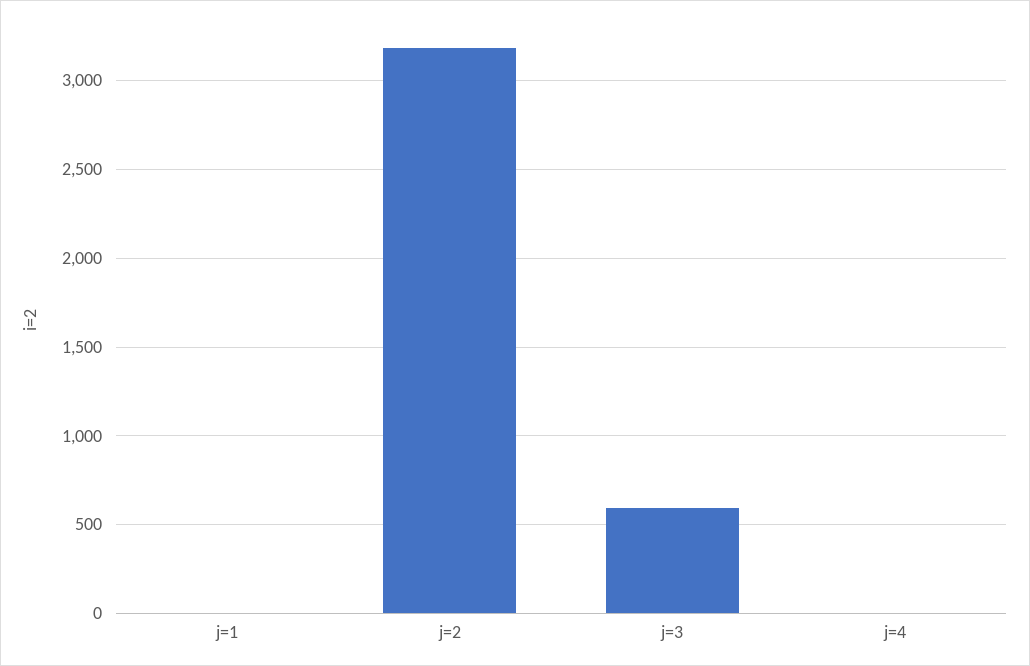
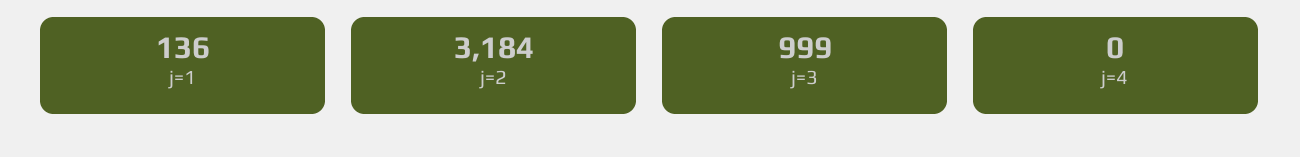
  {
-   "j=1": 0,
+   "j=1": 136,
    "j=2": 3184,
-   "j=3": 600,
+   "j=3": 999,
    "j=4": 0
  }

